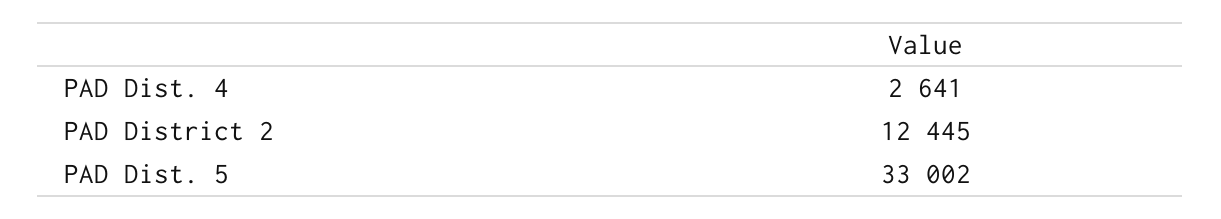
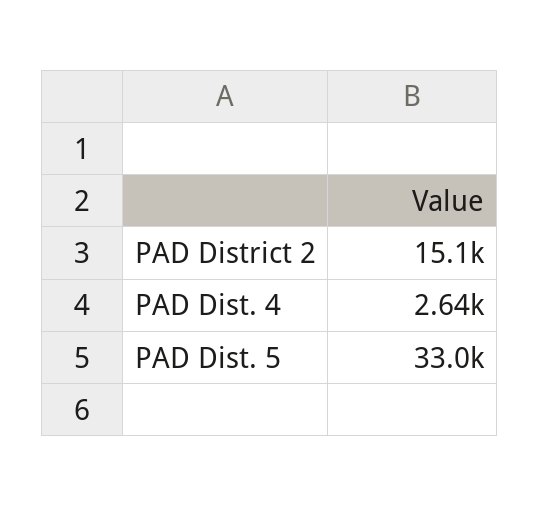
  {
    "PAD Dist. 4": 2641,
-   "PAD District 2": 12445,
+   "PAD District 2": 15100,
    "PAD Dist. 5": 33002
  }

